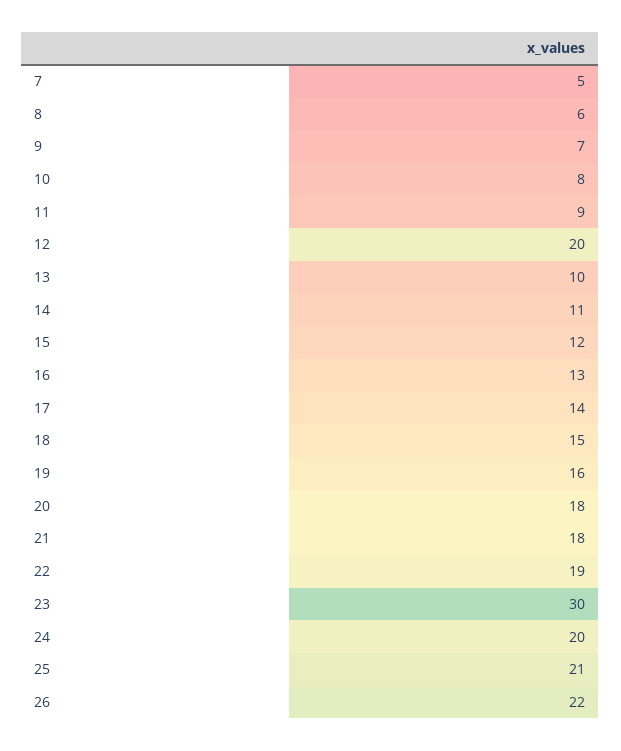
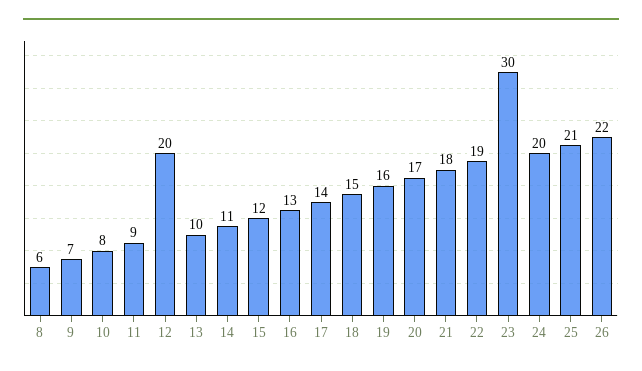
  {
-   "7": 5,
    "8": 6,
    "9": 7,
    "10": 8,
    "11": 9,
    "12": 20,
    "13": 10,
    "14": 11,
    "15": 12,
    "16": 13,
    "17": 14,
    "18": 15,
    "19": 16,
-   "20": 18,
+   "20": 17,
    "21": 18,
    "22": 19,
    "23": 30,
    "24": 20,
    "25": 21,
    "26": 22
  }

